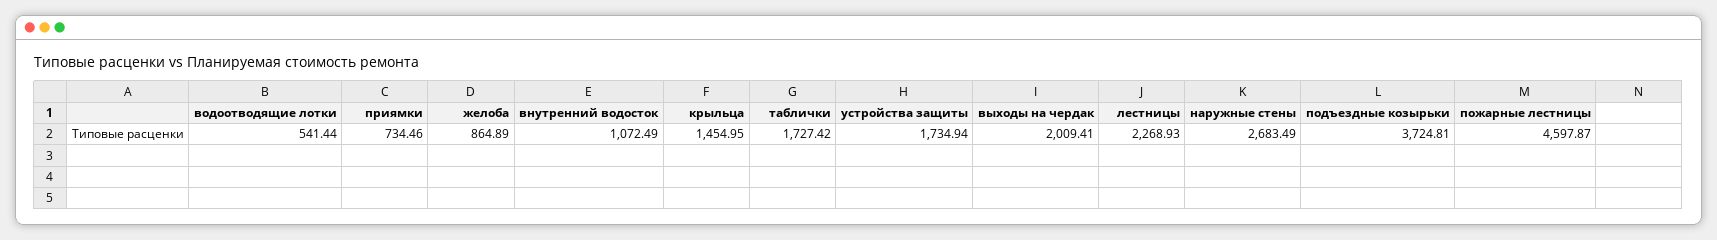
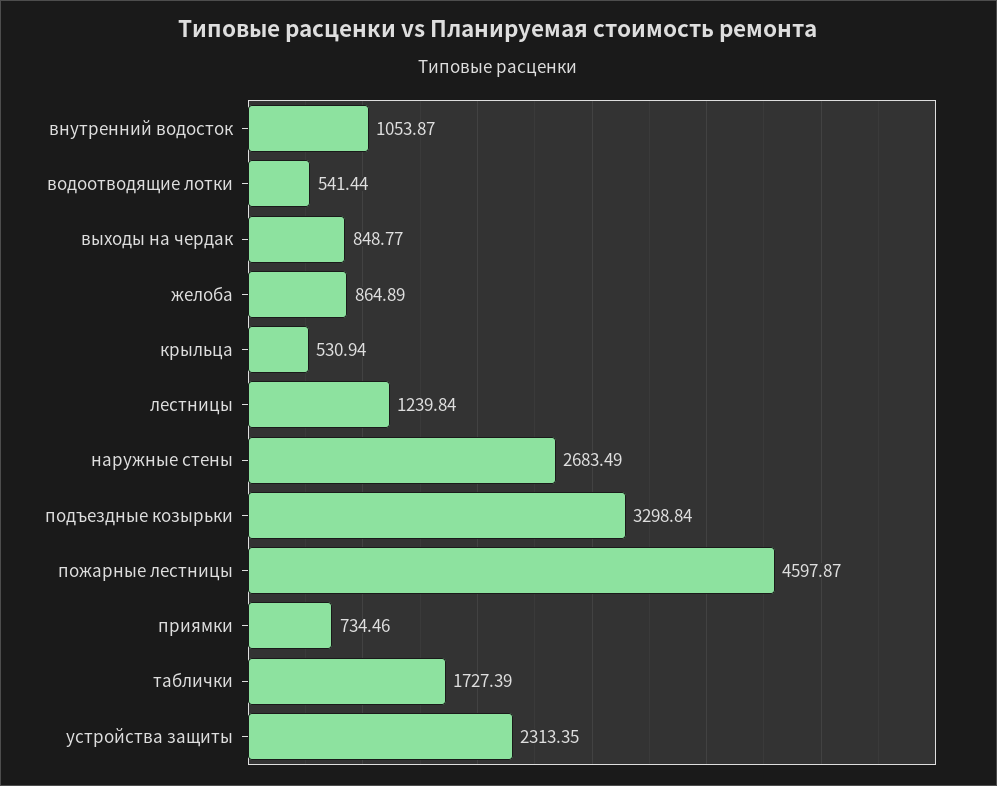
  {
    "водоотводящие лотки": 541.44,
    "приямки": 734.46,
    "желоба": 864.89,
-   "внутренний водосток": 1072.49,
+   "внутренний водосток": 1053.87,
-   "крыльца": 1454.95,
+   "крыльца": 530.94,
-   "таблички": 1727.42,
+   "таблички": 1727.39,
-   "устройства защиты": 1734.94,
+   "устройства защиты": 2313.35,
-   "выходы на чердак": 2009.41,
+   "выходы на чердак": 848.77,
-   "лестницы": 2268.93,
+   "лестницы": 1239.84,
    "наружные стены": 2683.49,
-   "подъездные козырьки": 3724.81,
+   "подъездные козырьки": 3298.84,
    "пожарные лестницы": 4597.87
  }

